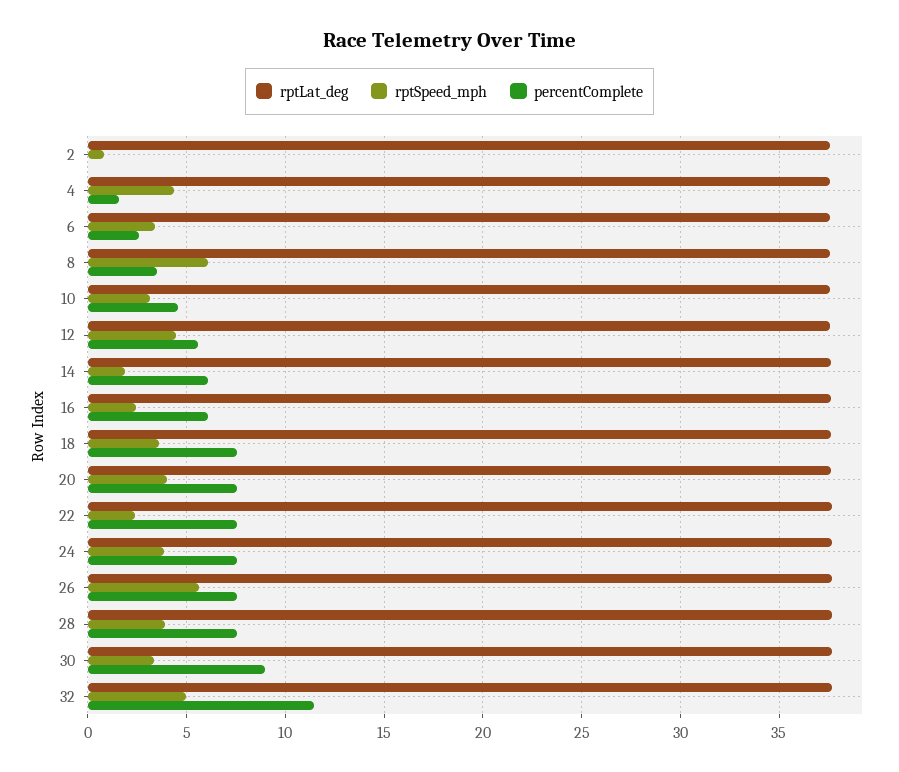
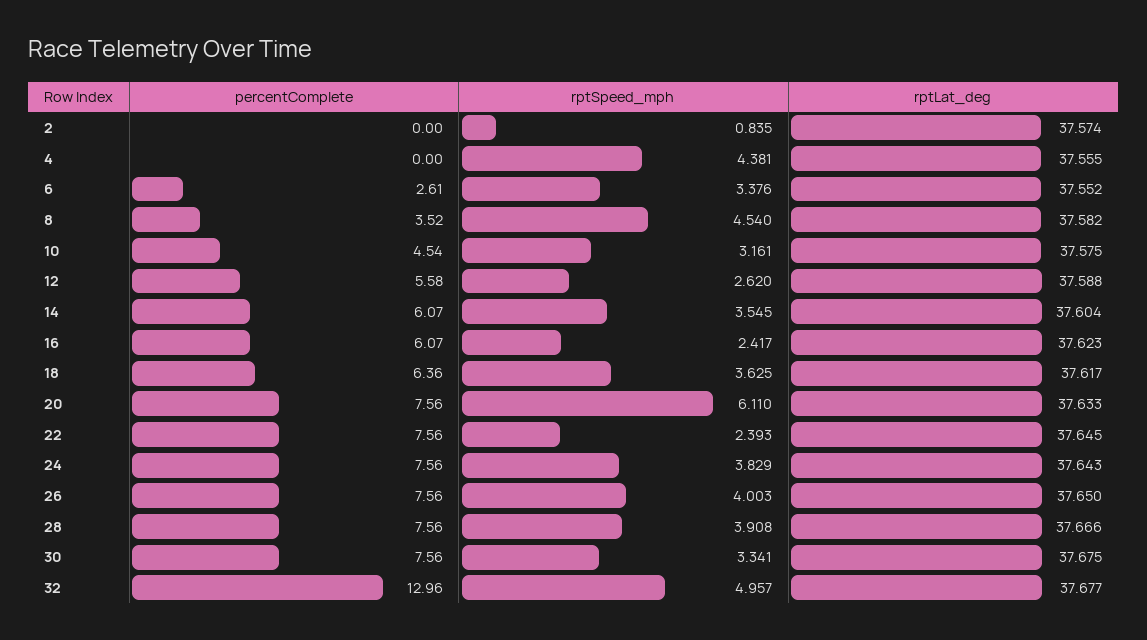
  {
    "rptLat_deg": {
      "2": 37.574,
      "4": 37.555,
      "6": 37.552,
      "8": 37.582,
      "10": 37.575,
      "12": 37.588,
      "14": 37.604,
      "16": 37.623,
      "18": 37.617,
      "20": 37.633,
      "22": 37.645,
      "24": 37.643,
      "26": 37.65,
      "28": 37.666,
      "30": 37.675,
      "32": 37.677
    },
    "rptSpeed_mph": {
      "2": 0.835,
      "4": 4.381,
      "6": 3.376,
-     "8": 6,
+     "8": 4.54,
      "10": 3.161,
-     "12": 4.5,
+     "12": 2.62,
-     "14": 2,
+     "14": 3.545,
      "16": 2.417,
      "18": 3.625,
-     "20": 4,
+     "20": 6.11,
      "22": 2.393,
      "24": 3.829,
-     "26": 5.5,
+     "26": 4.003,
      "28": 3.908,
      "30": 3.341,
      "32": 4.957
    },
    "percentComplete": {
      "2": 0,
-     "4": 1.5,
+     "4": 0,
      "6": 2.61,
      "8": 3.52,
      "10": 4.54,
      "12": 5.58,
      "14": 6.07,
      "16": 6.07,
-     "18": 7.5,
+     "18": 6.36,
      "20": 7.56,
      "22": 7.56,
      "24": 7.56,
      "26": 7.56,
      "28": 7.56,
-     "30": 9,
+     "30": 7.56,
-     "32": 11.5
+     "32": 12.96
    }
  }

